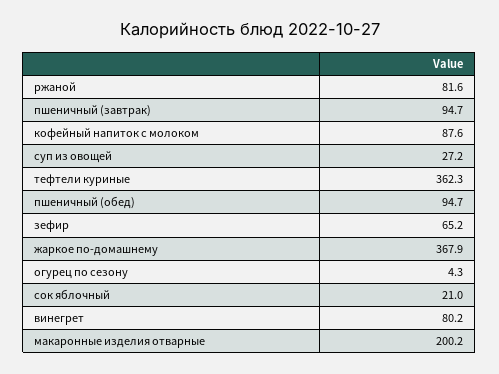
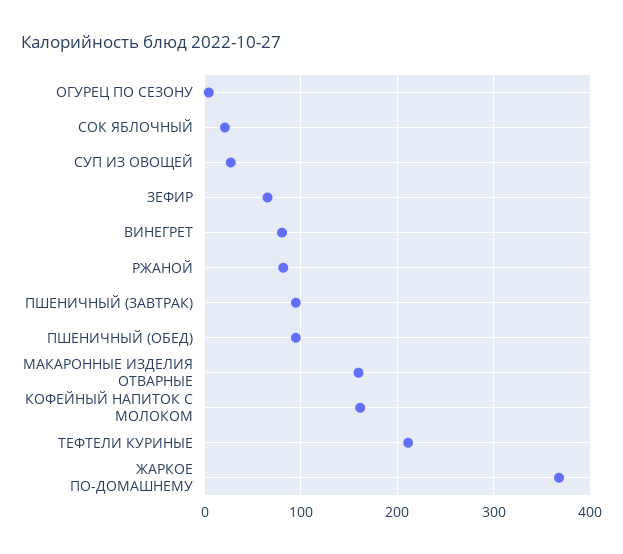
  {
    "ржаной": 81.6,
    "пшеничный (завтрак)": 94.7,
-   "кофейный напиток с молоком": 87.6,
+   "кофейный напиток с молоком": 160,
    "суп из овощей": 27.2,
-   "тефтели куриные": 362.3,
+   "тефтели куриные": 210,
    "пшеничный (обед)": 94.7,
    "зефир": 65.2,
    "жаркое по-домашнему": 367.9,
    "огурец по сезону": 4.3,
    "сок яблочный": 21,
    "винегрет": 80.2,
-   "макаронные изделия отварные": 200.2
+   "макаронные изделия отварные": 160
  }

